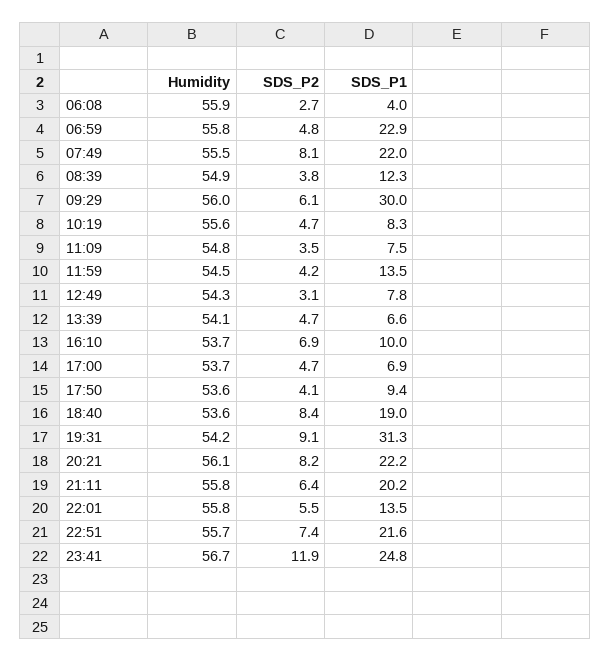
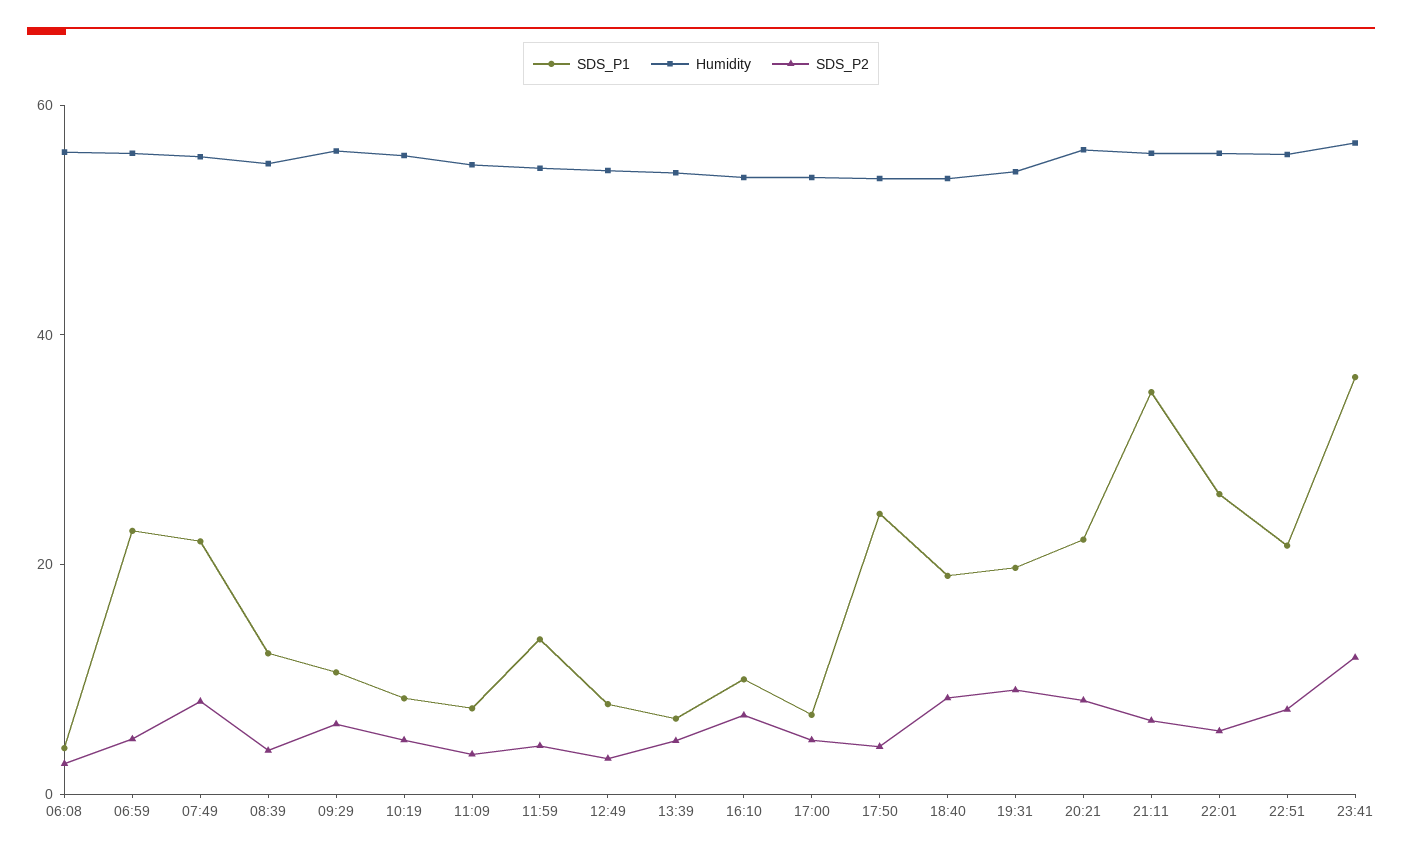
  {
    "Humidity": {
      "06:08": 55.9,
      "06:59": 55.8,
      "07:49": 55.5,
      "08:39": 54.9,
      "09:29": 56,
      "10:19": 55.6,
      "11:09": 54.8,
      "11:59": 54.5,
      "12:49": 54.3,
      "13:39": 54.1,
      "16:10": 53.7,
      "17:00": 53.7,
      "17:50": 53.6,
      "18:40": 53.6,
      "19:31": 54.2,
      "20:21": 56.1,
      "21:11": 55.8,
      "22:01": 55.8,
      "22:51": 55.7,
      "23:41": 56.7
    },
    "SDS_P2": {
      "06:08": 2.7,
      "06:59": 4.8,
      "07:49": 8.1,
      "08:39": 3.8,
      "09:29": 6.1,
      "10:19": 4.7,
      "11:09": 3.5,
      "11:59": 4.2,
      "12:49": 3.1,
      "13:39": 4.7,
      "16:10": 6.9,
      "17:00": 4.7,
      "17:50": 4.1,
      "18:40": 8.4,
      "19:31": 9.1,
      "20:21": 8.2,
      "21:11": 6.4,
      "22:01": 5.5,
      "22:51": 7.4,
      "23:41": 11.9
    },
    "SDS_P1": {
      "06:08": 4,
      "06:59": 22.9,
      "07:49": 22,
      "08:39": 12.3,
-     "09:29": 30,
+     "09:29": 10,
      "10:19": 8.3,
      "11:09": 7.5,
      "11:59": 13.5,
      "12:49": 7.8,
      "13:39": 6.6,
      "16:10": 10,
      "17:00": 6.9,
-     "17:50": 9.4,
+     "17:50": 25,
      "18:40": 19,
-     "19:31": 31.3,
+     "19:31": 20,
      "20:21": 22.2,
-     "21:11": 20.2,
+     "21:11": 35,
-     "22:01": 13.5,
+     "22:01": 25,
      "22:51": 21.6,
-     "23:41": 24.8
+     "23:41": 35
    }
  }

